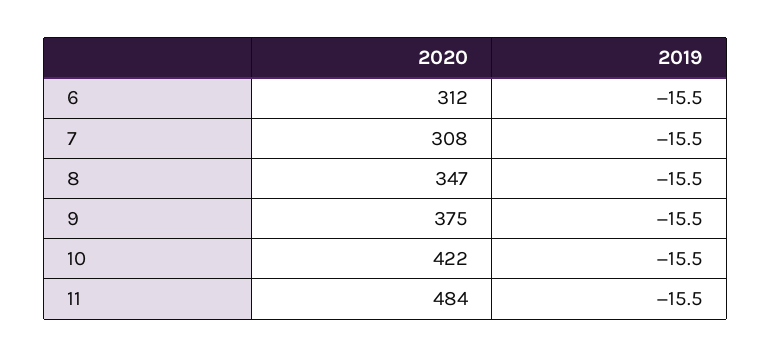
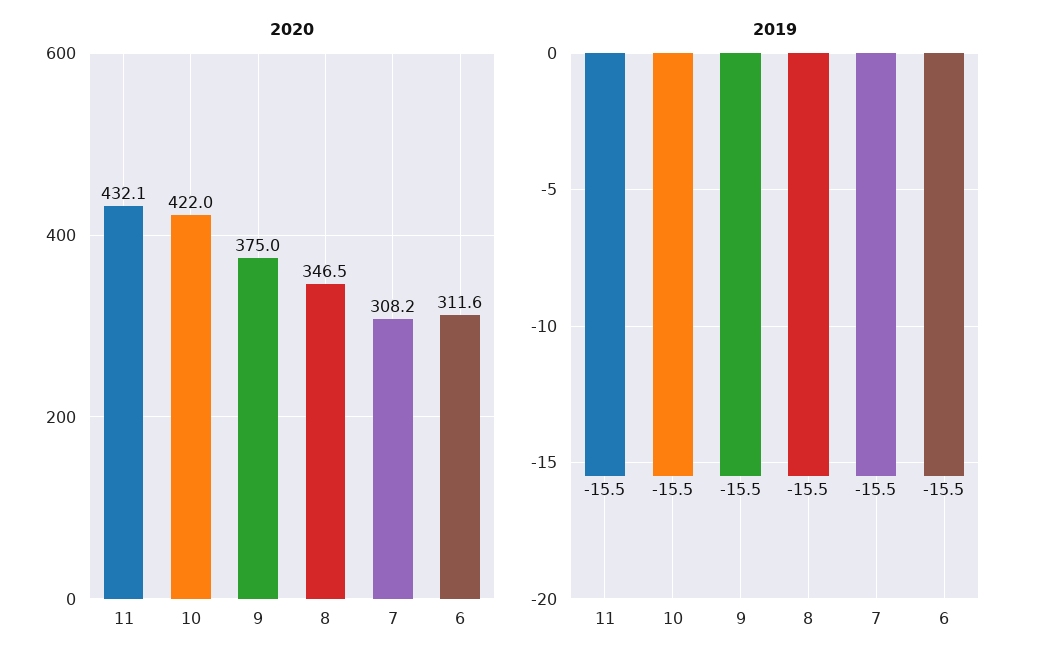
  {
    "2020": {
      "6": 311.6,
      "7": 308.2,
      "8": 346.5,
      "9": 375,
      "10": 422,
-     "11": 484
+     "11": 432.1
    },
    "2019": {
      "6": -15.5,
      "7": -15.5,
      "8": -15.5,
      "9": -15.5,
      "10": -15.5,
      "11": -15.5
    }
  }

